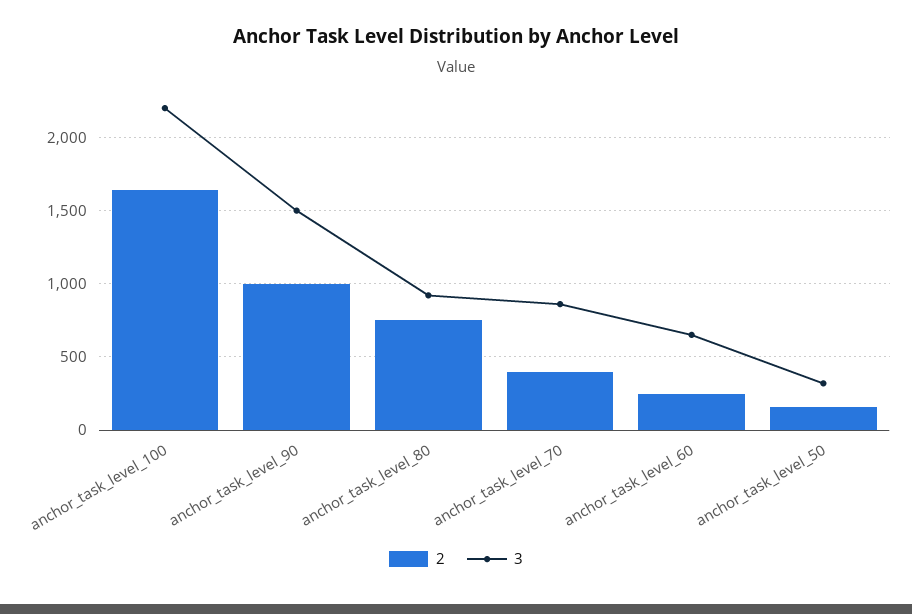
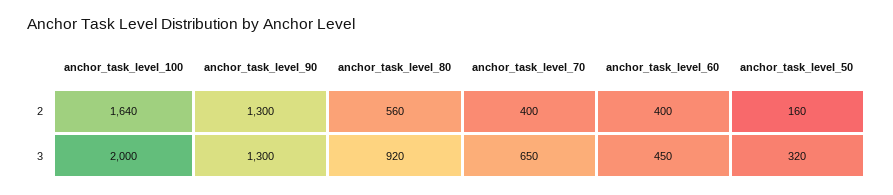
  {
    "2": {
      "anchor_task_level_100": 1640,
-     "anchor_task_level_90": 1000,
+     "anchor_task_level_90": 1300,
-     "anchor_task_level_80": 750,
+     "anchor_task_level_80": 560,
      "anchor_task_level_70": 400,
-     "anchor_task_level_60": 250,
+     "anchor_task_level_60": 400,
      "anchor_task_level_50": 160
    },
    "3": {
-     "anchor_task_level_100": 2200,
+     "anchor_task_level_100": 2000,
-     "anchor_task_level_90": 1500,
+     "anchor_task_level_90": 1300,
      "anchor_task_level_80": 920,
-     "anchor_task_level_70": 850,
+     "anchor_task_level_70": 650,
-     "anchor_task_level_60": 650,
+     "anchor_task_level_60": 450,
      "anchor_task_level_50": 320
    }
  }

